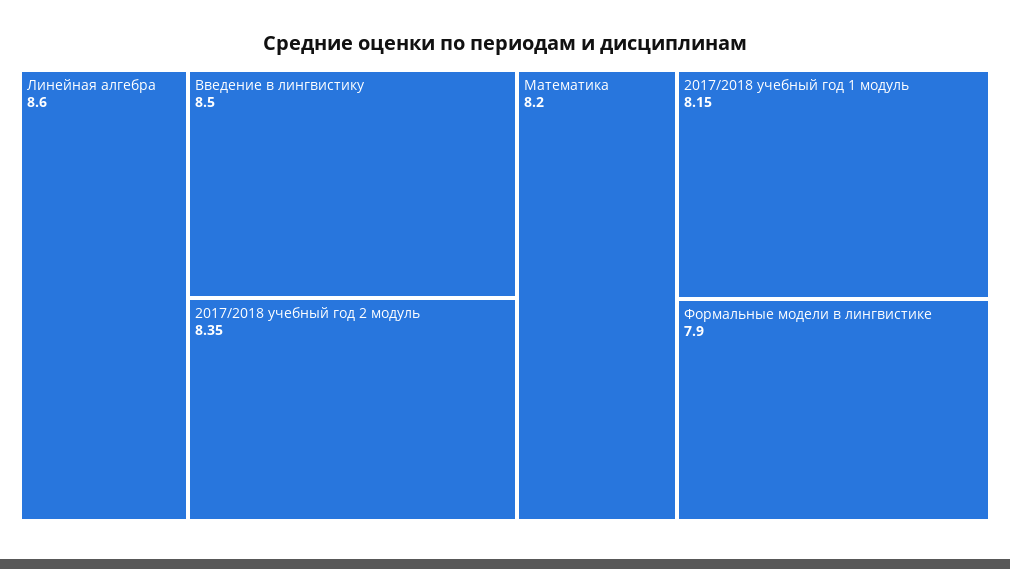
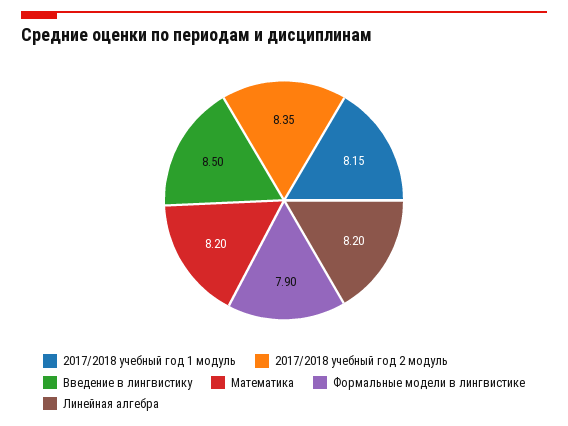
  {
-   "Линейная алгебра": 8.6,
+   "Линейная алгебра": 8.2,
    "Введение в лингвистику": 8.5,
    "2017/2018 учебный год 2 модуль": 8.35,
    "Математика": 8.2,
    "2017/2018 учебный год 1 модуль": 8.15,
    "Формальные модели в лингвистике": 7.9
  }

